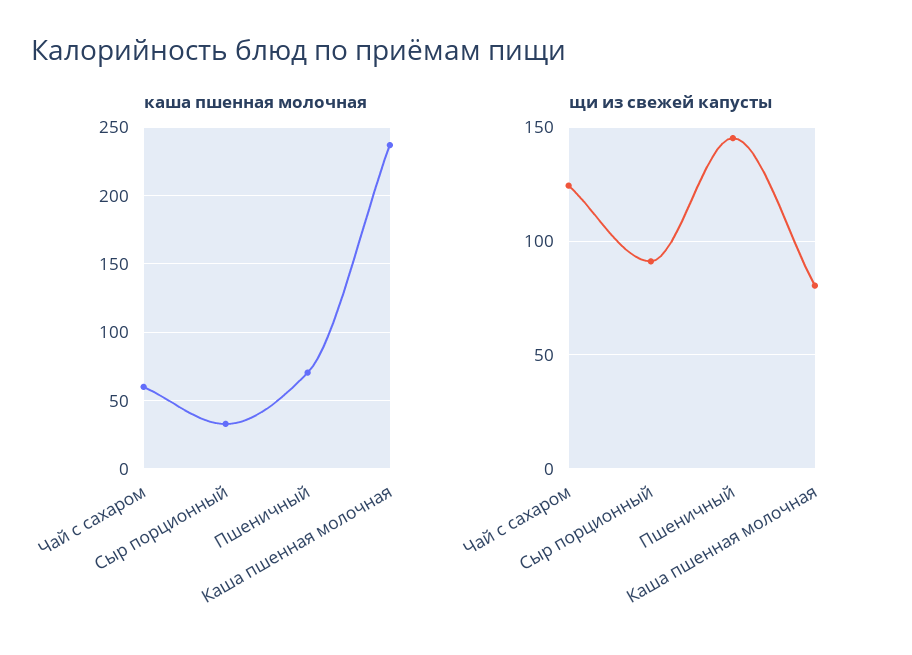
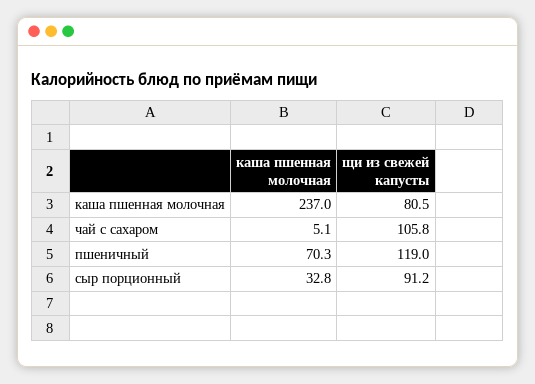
  {
    "каша пшенная молочная": {
-     "Чай с сахаром": 60,
+     "Чай с сахаром": 5.1,
      "Сыр порционный": 32.8,
      "Пшеничный": 70.3,
      "Каша пшенная молочная": 237
    },
    "щи из свежей капусты": {
-     "Чай с сахаром": 125,
+     "Чай с сахаром": 105.8,
      "Сыр порционный": 91.2,
-     "Пшеничный": 145,
+     "Пшеничный": 119,
      "Каша пшенная молочная": 80.5
    }
  }

